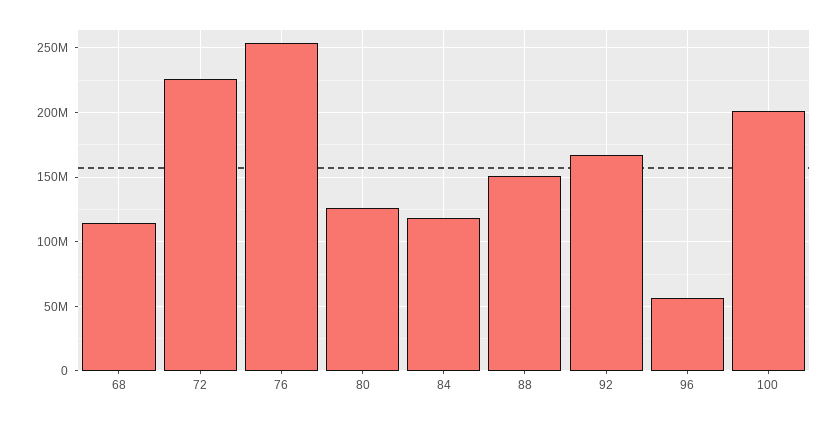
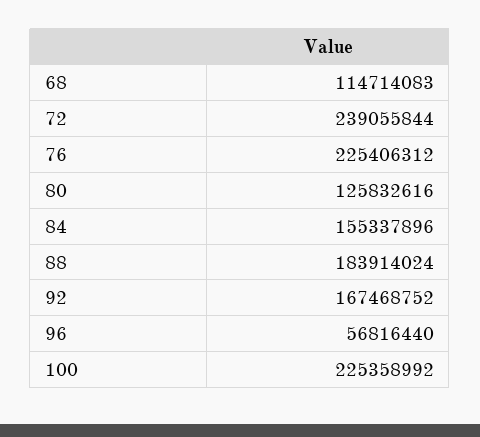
  {
    "68": 114714083,
-   "72": 225000000,
+   "72": 239055844,
-   "76": 255000000,
+   "76": 225406312,
    "80": 125832616,
-   "84": 120000000,
+   "84": 155337896,
-   "88": 150000000,
+   "88": 183914024,
    "92": 167468752,
    "96": 56816440,
-   "100": 200000000
+   "100": 225358992
  }

